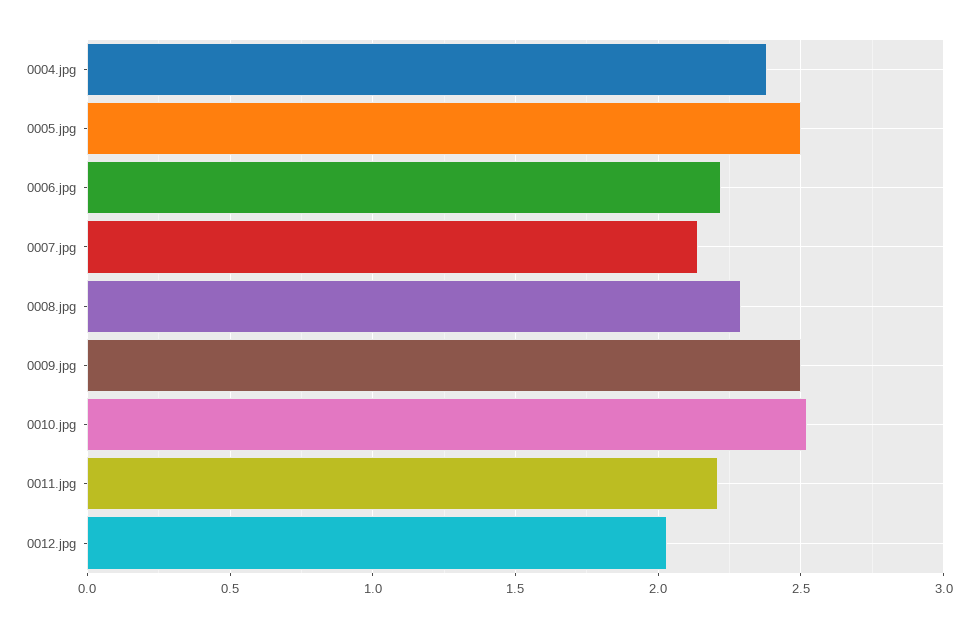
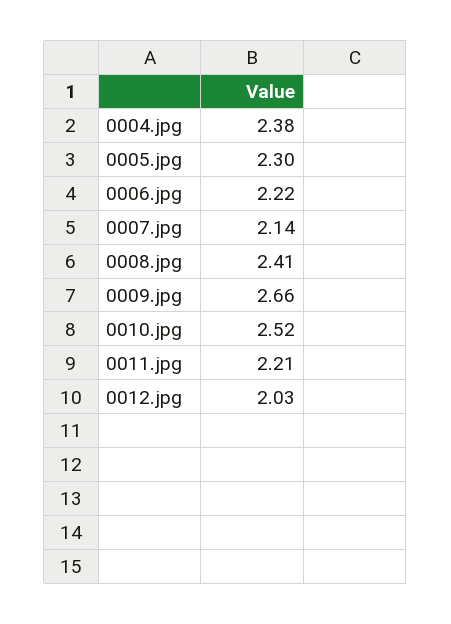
  {
    "0004.jpg": 2.38,
-   "0005.jpg": 2.5,
+   "0005.jpg": 2.3,
    "0006.jpg": 2.22,
    "0007.jpg": 2.14,
-   "0008.jpg": 2.3,
+   "0008.jpg": 2.41,
-   "0009.jpg": 2.5,
+   "0009.jpg": 2.66,
    "0010.jpg": 2.52,
    "0011.jpg": 2.21,
    "0012.jpg": 2.03
  }

